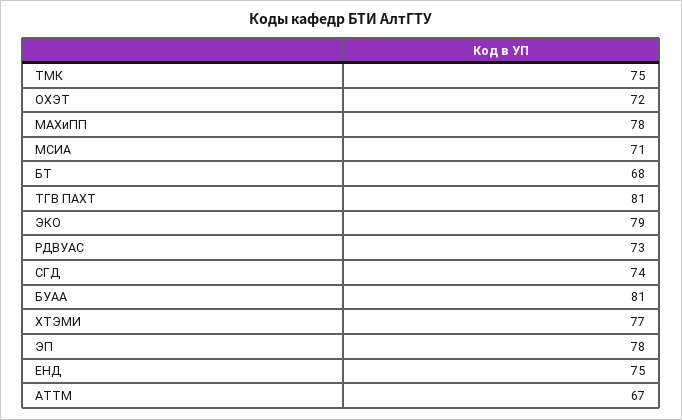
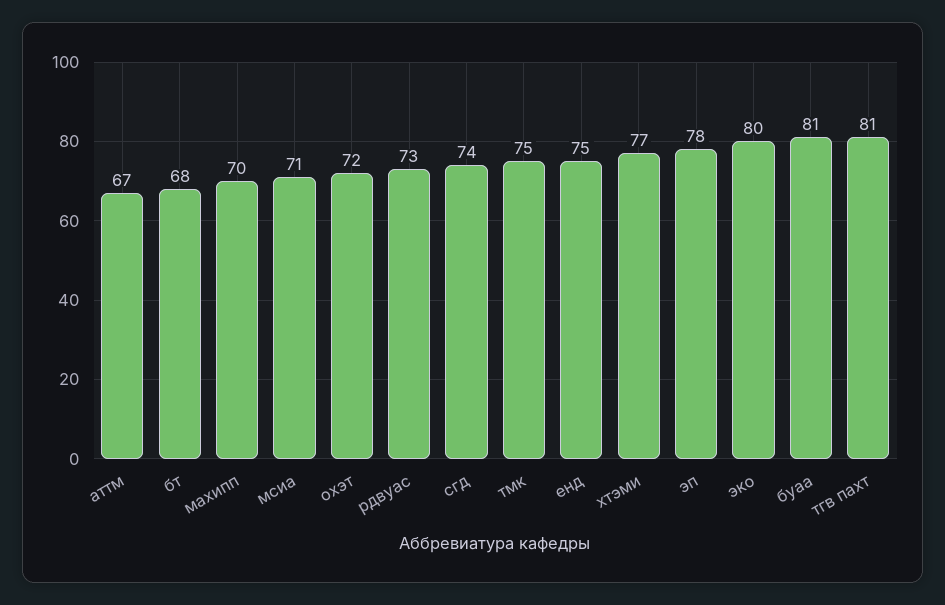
  {
    "ТМК": 75,
    "ОХЭТ": 72,
-   "МАХиПП": 78,
+   "МАХиПП": 70,
    "МСИА": 71,
    "БТ": 68,
    "ТГВ ПАХТ": 81,
-   "ЭКО": 79,
+   "ЭКО": 80,
    "РДВУАС": 73,
    "СГД": 74,
    "БУАА": 81,
    "ХТЭМИ": 77,
    "ЭП": 78,
    "ЕНД": 75,
    "АТТМ": 67
  }

